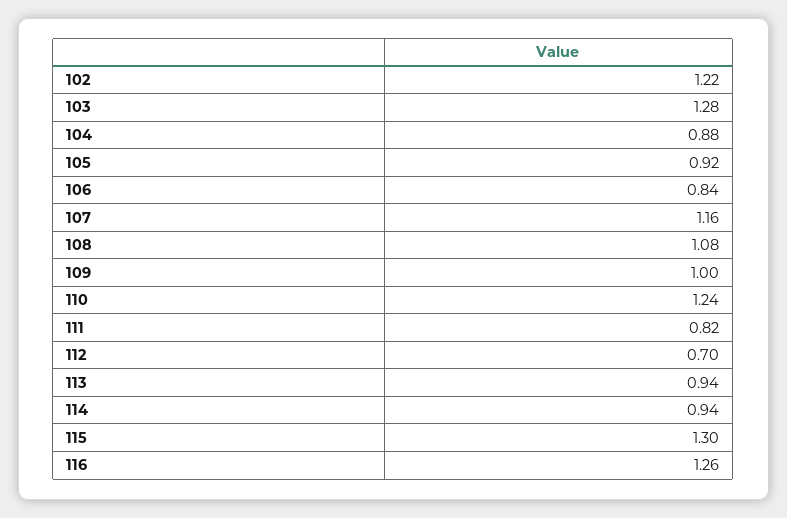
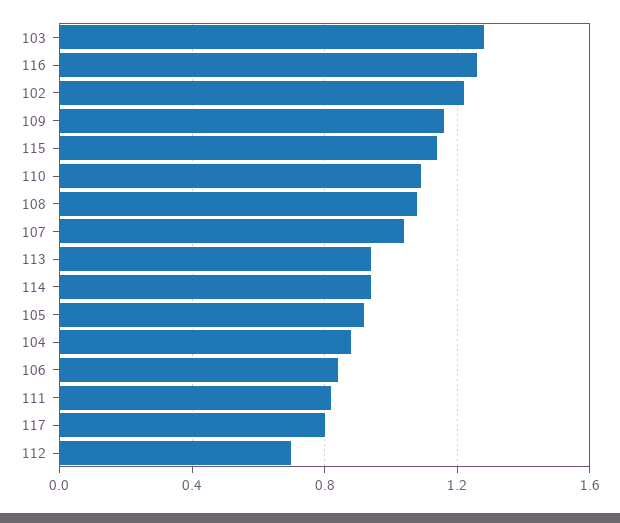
  {
    "102": 1.22,
    "103": 1.28,
    "104": 0.88,
    "105": 0.92,
    "106": 0.84,
-   "107": 1.16,
+   "107": 1.05,
    "108": 1.08,
-   "109": 1,
+   "109": 1.15,
-   "110": 1.24,
+   "110": 1.1,
    "111": 0.82,
    "112": 0.7,
    "113": 0.94,
    "114": 0.94,
-   "115": 1.3,
+   "115": 1.15,
-   "116": 1.26
+   "116": 1.26,
+   "117": 0.8
  }

